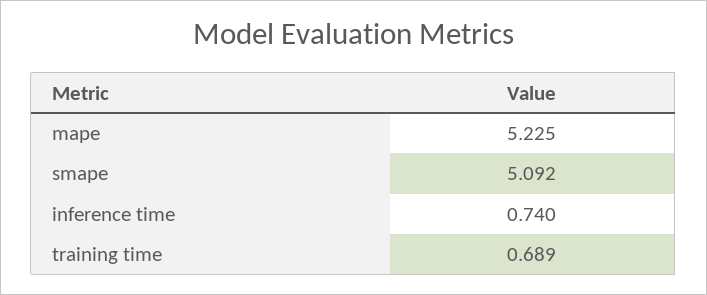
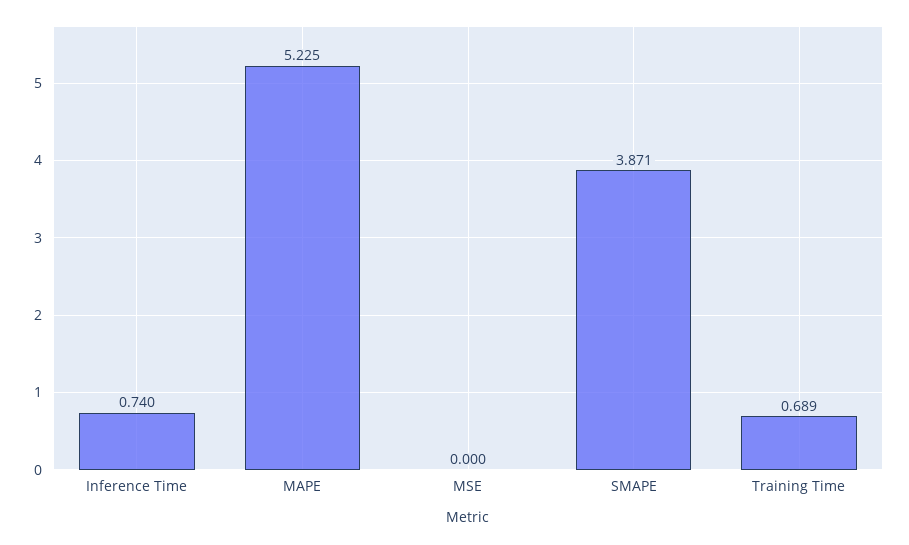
  {
    "mape": 5.225,
-   "smape": 5.092,
+   "smape": 3.871,
    "inference time": 0.74,
-   "training time": 0.689
+   "training time": 0.689,
+   "MSE": 0
  }

